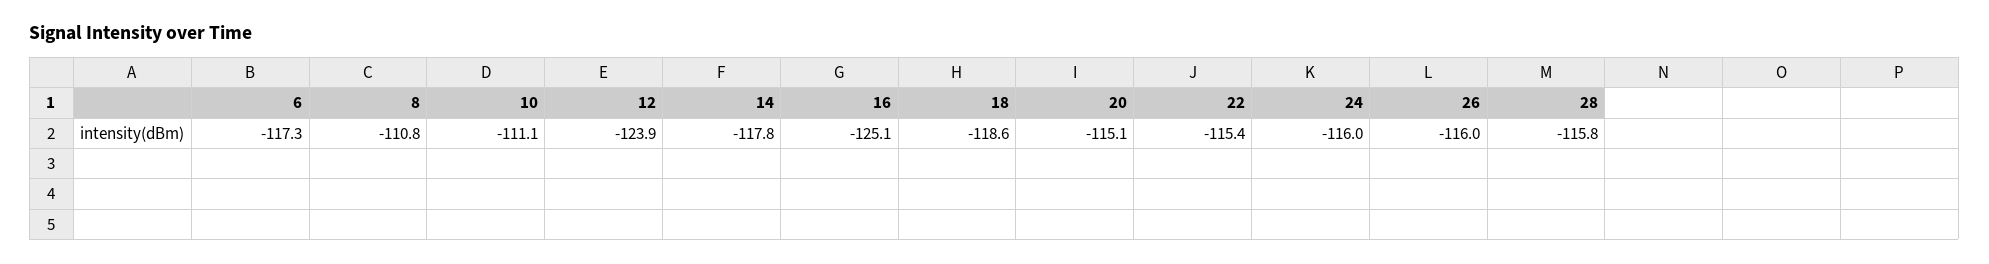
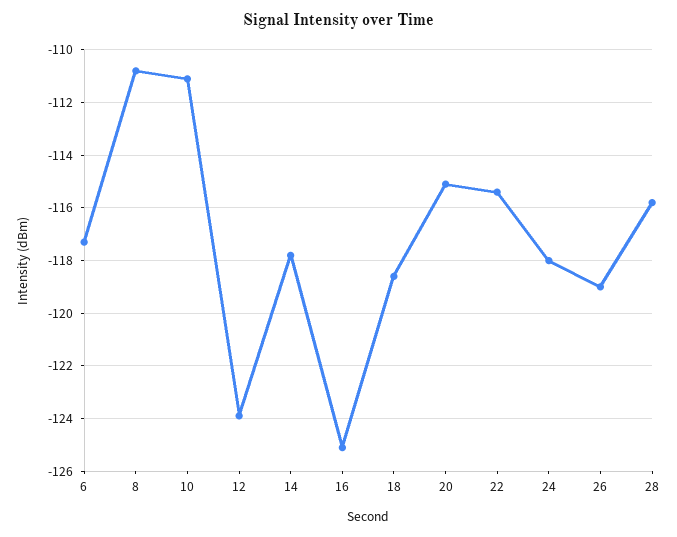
  {
    "6": -117.3,
    "8": -110.8,
    "10": -111.1,
    "12": -123.9,
    "14": -117.8,
    "16": -125.1,
    "18": -118.6,
    "20": -115.1,
    "22": -115.4,
-   "24": -116,
+   "24": -118,
-   "26": -116,
+   "26": -119,
    "28": -115.8
  }

